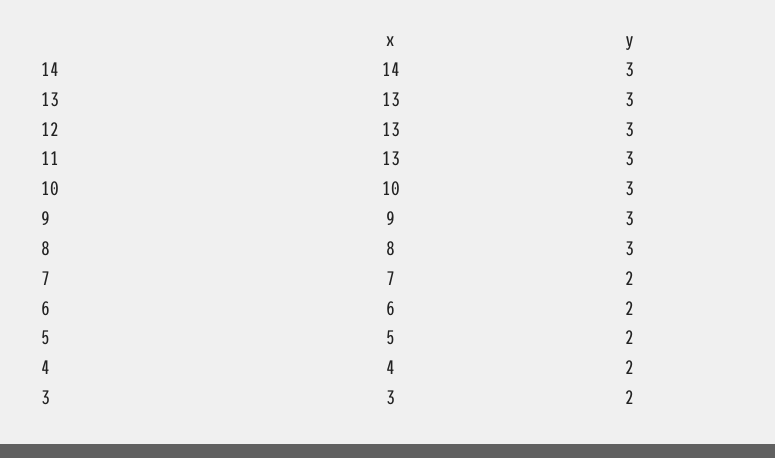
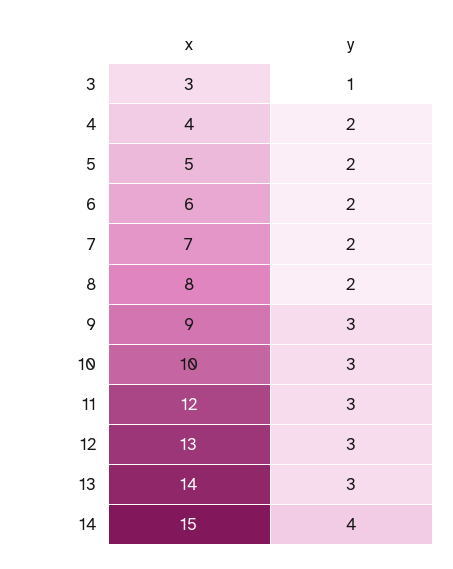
  {
    "x": {
-     "14": 14,
+     "14": 15,
-     "13": 13,
+     "13": 14,
      "12": 13,
-     "11": 13,
+     "11": 12,
      "10": 10,
      "9": 9,
      "8": 8,
      "7": 7,
      "6": 6,
      "5": 5,
      "4": 4,
      "3": 3
    },
    "y": {
-     "14": 3,
+     "14": 4,
      "13": 3,
      "12": 3,
      "11": 3,
      "10": 3,
      "9": 3,
-     "8": 3,
+     "8": 2,
      "7": 2,
      "6": 2,
      "5": 2,
      "4": 2,
-     "3": 2
+     "3": 1
    }
  }

